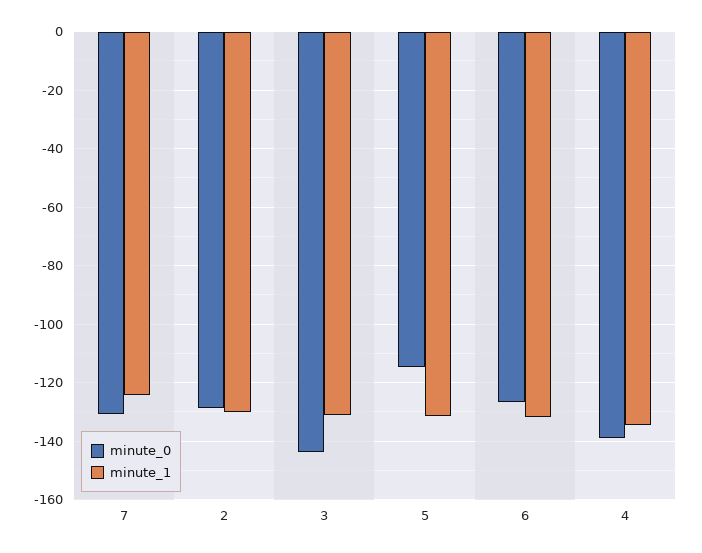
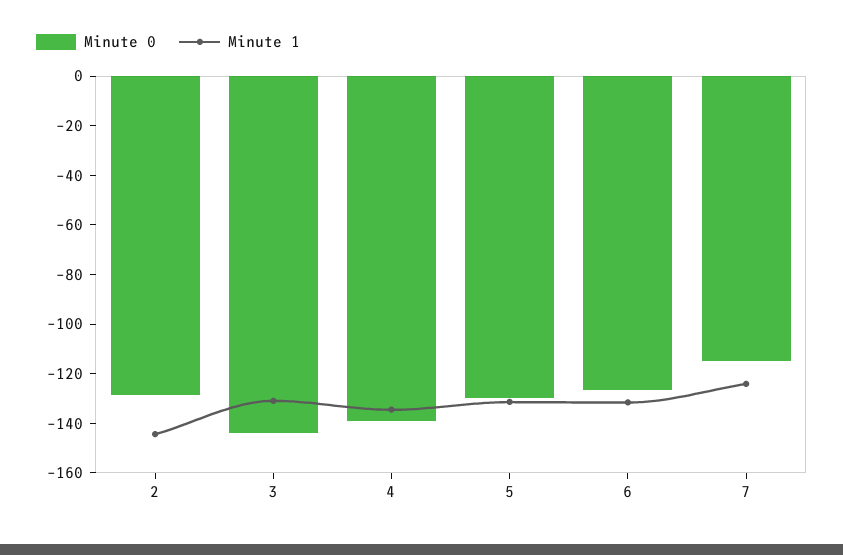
  {
    "minute_0": {
-     "7": -130,
+     "7": -115,
      "2": -127.5,
      "3": -142.5,
-     "5": -115,
+     "5": -130,
      "6": -127.5,
      "4": -140
    },
    "minute_1": {
      "7": -125,
-     "2": -130,
+     "2": -145,
      "3": -130,
      "5": -132.5,
      "6": -132.5,
      "4": -135
    }
  }

